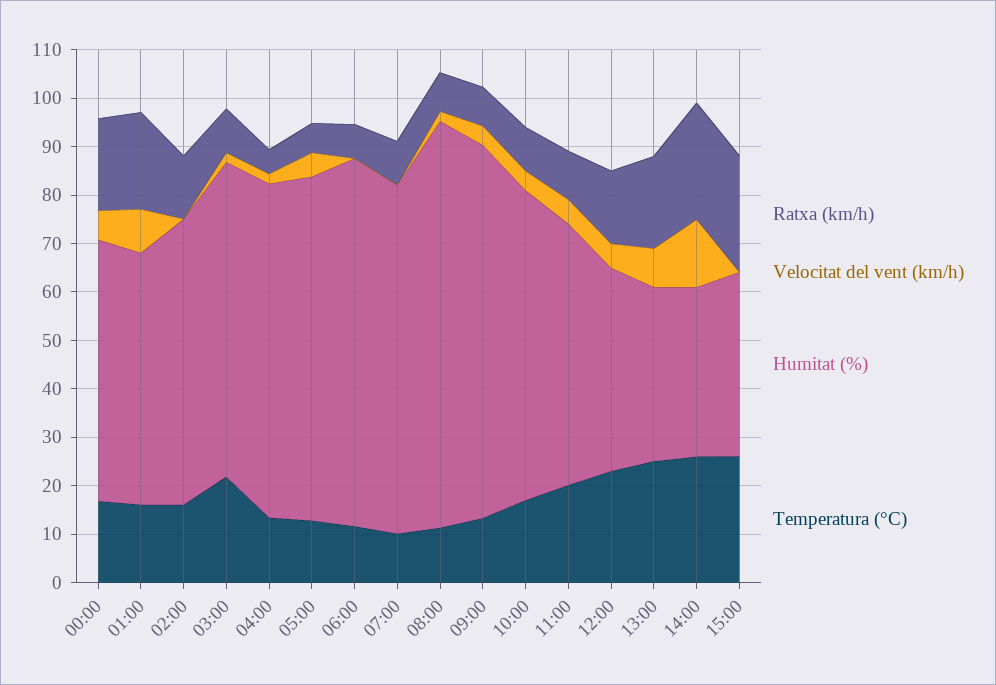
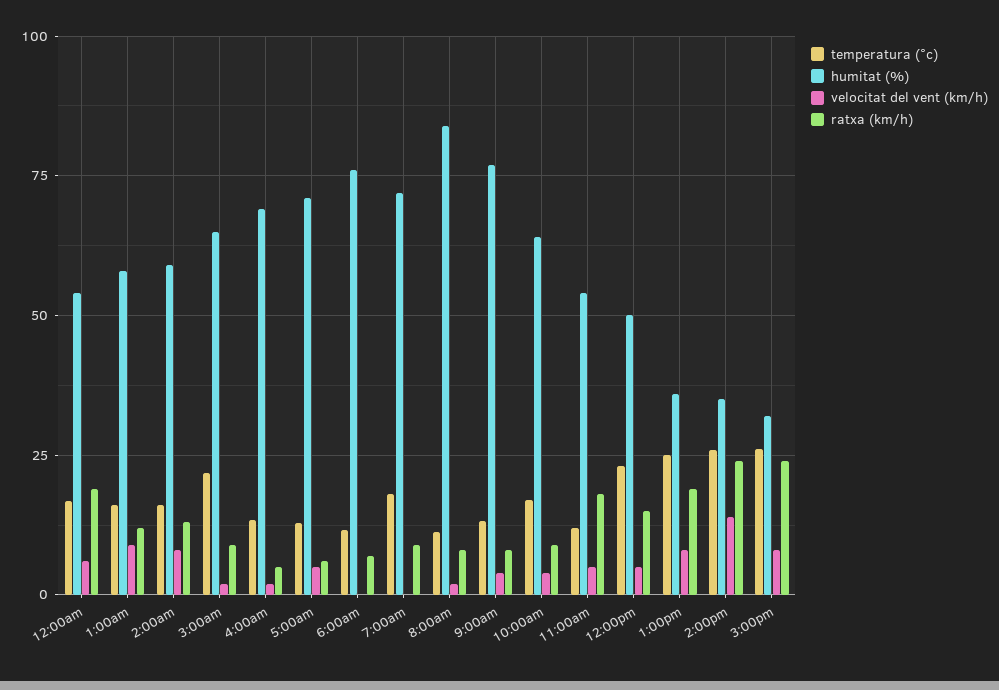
  {
    "Ratxa (km/h)": {
      "00:00": 20,
-     "01:00": 20,
+     "01:00": 12.5,
      "02:00": 14,
      "03:00": 10,
      "04:00": 6,
      "05:00": 6,
      "06:00": 8,
      "07:00": 10,
      "08:00": 8,
      "09:00": 8,
      "10:00": 10,
-     "11:00": 10,
+     "11:00": 17.5,
      "12:00": 16,
      "13:00": 20,
      "14:00": 24,
      "15:00": 24
    },
    "Velocitat del vent (km/h)": {
      "00:00": 6,
      "01:00": 10,
-     "02:00": 0,
+     "02:00": 7.5,
      "03:00": 2,
      "04:00": 2,
      "05:00": 6,
      "06:00": 0,
      "07:00": 0,
      "08:00": 2,
      "09:00": 4,
      "10:00": 4,
      "11:00": 6,
      "12:00": 6,
      "13:00": 8,
      "14:00": 14,
-     "15:00": 0
+     "15:00": 7.5
    },
    "Humitat (%)": {
      "00:00": 54,
-     "01:00": 52,
+     "01:00": 57.5,
      "02:00": 60,
      "03:00": 66,
      "04:00": 70,
      "05:00": 72,
      "06:00": 76,
      "07:00": 72,
      "08:00": 84,
      "09:00": 78,
      "10:00": 64,
      "11:00": 54,
-     "12:00": 42,
+     "12:00": 50,
      "13:00": 36,
      "14:00": 36,
-     "15:00": 38
+     "15:00": 32.5
    },
    "Temperatura (°C)": {
      "00:00": 16,
      "01:00": 16,
      "02:00": 16,
      "03:00": 22,
      "04:00": 14,
      "05:00": 12,
      "06:00": 12,
-     "07:00": 10,
+     "07:00": 17.5,
      "08:00": 12,
      "09:00": 14,
      "10:00": 18,
-     "11:00": 20,
+     "11:00": 12.5,
      "12:00": 24,
      "13:00": 26,
      "14:00": 26,
      "15:00": 26
    }
  }

